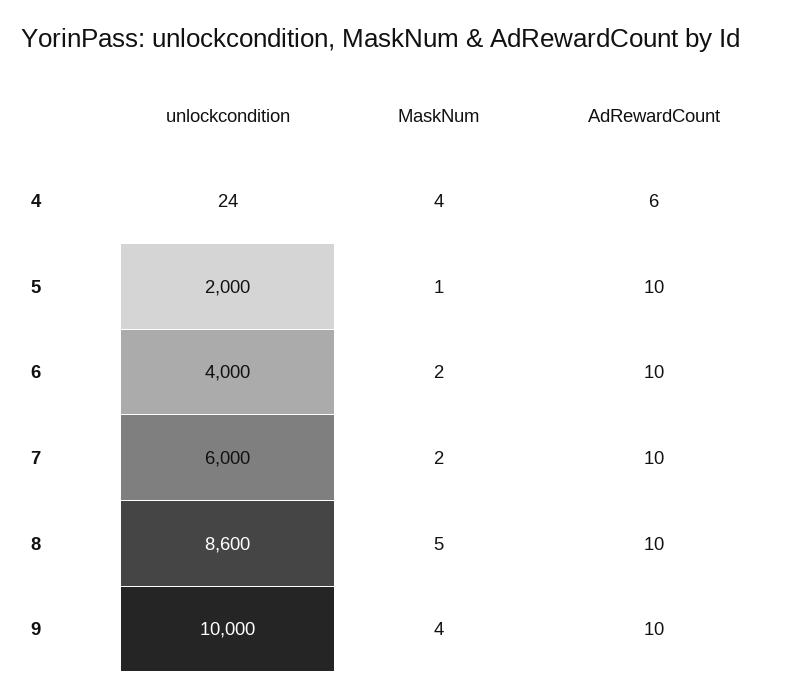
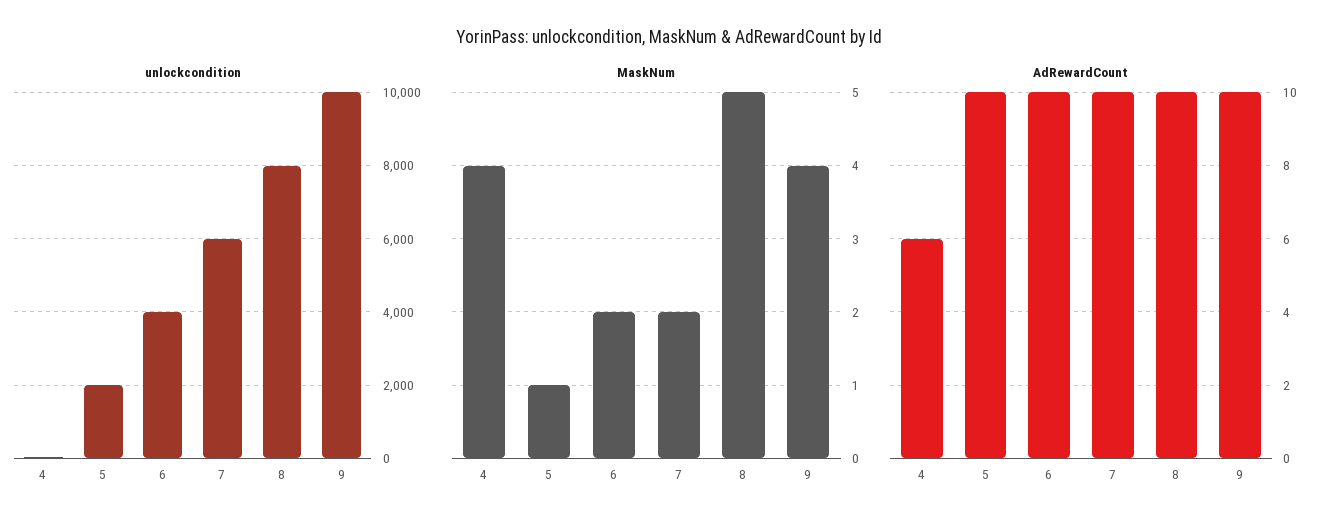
  {
    "unlockcondition": {
      "4": 24,
      "5": 2000,
      "6": 4000,
      "7": 6000,
-     "8": 8600,
+     "8": 8000,
      "9": 10000
    },
    "MaskNum": {
      "4": 4,
      "5": 1,
      "6": 2,
      "7": 2,
      "8": 5,
      "9": 4
    },
    "AdRewardCount": {
      "4": 6,
      "5": 10,
      "6": 10,
      "7": 10,
      "8": 10,
      "9": 10
    }
  }

